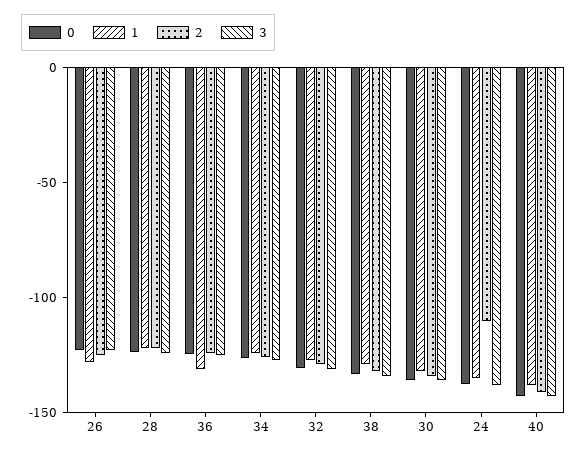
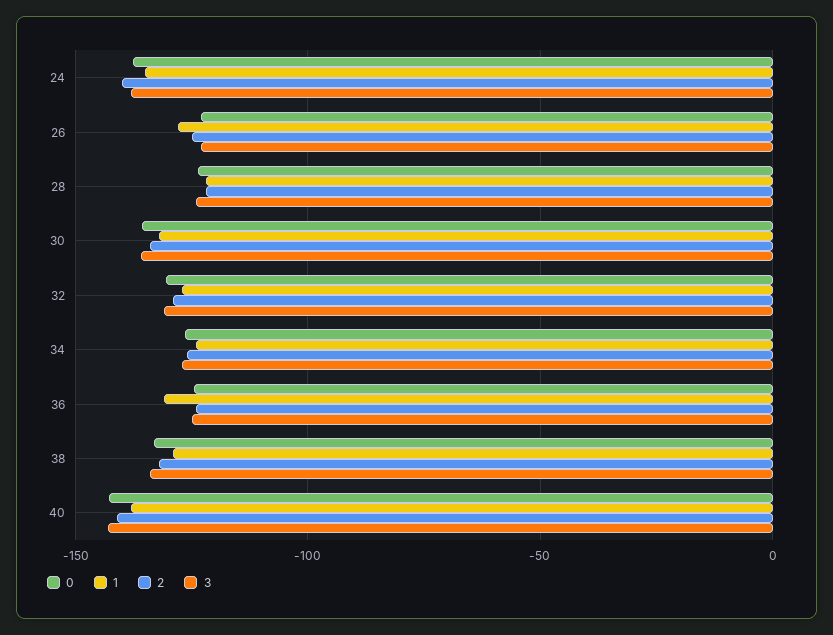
  {
    "0": {
      "26": -125,
      "28": -125,
      "36": -125,
      "34": -125,
      "32": -130,
      "38": -135,
      "30": -135,
      "24": -140,
      "40": -145
    },
    "1": {
      "26": -130,
      "28": -120,
      "36": -130,
      "34": -125,
      "32": -125,
      "38": -130,
      "30": -130,
      "24": -135,
      "40": -140
    },
    "2": {
      "26": -125,
      "28": -120,
      "36": -125,
      "34": -125,
      "32": -130,
      "38": -130,
      "30": -135,
-     "24": -110,
+     "24": -140,
      "40": -140
    },
    "3": {
      "26": -125,
      "28": -125,
      "36": -125,
      "34": -125,
      "32": -130,
      "38": -135,
      "30": -135,
      "24": -140,
      "40": -145
    }
  }

